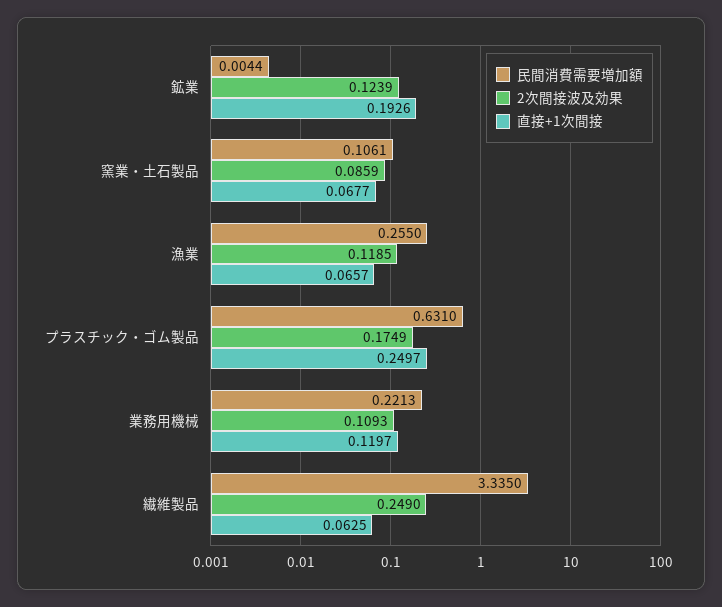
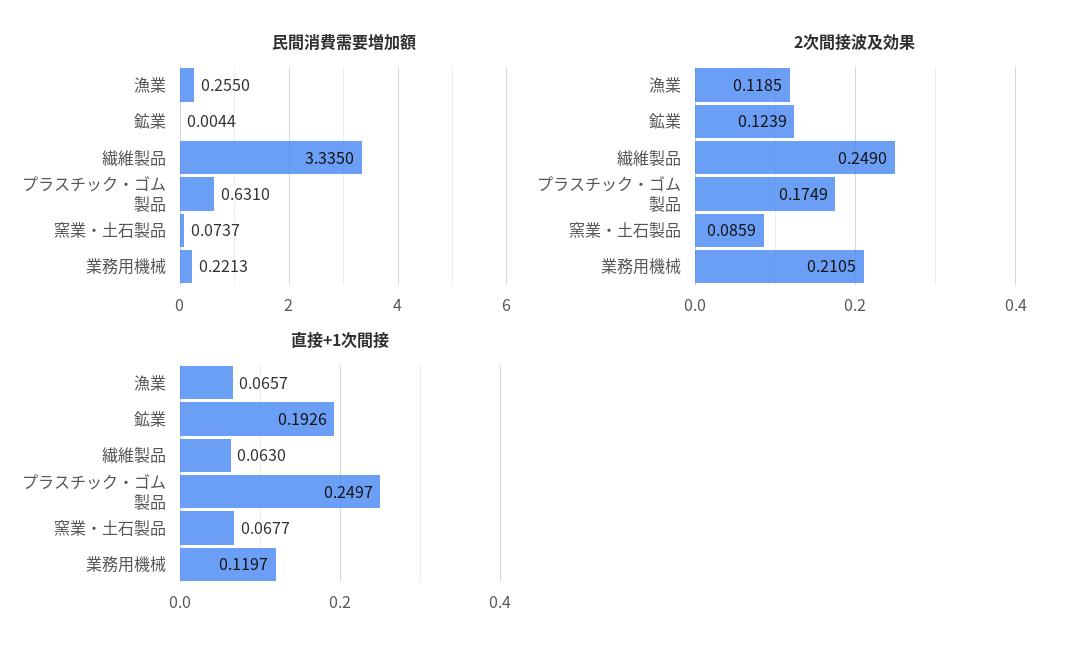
  {
    "民間消費需要増加額": {
      "鉱業": 0.0044,
-     "窯業・土石製品": 0.1061,
+     "窯業・土石製品": 0.0737,
      "漁業": 0.255,
      "プラスチック・ゴム製品": 0.631,
      "業務用機械": 0.2213,
      "繊維製品": 3.335
    },
    "2次間接波及効果": {
      "鉱業": 0.1239,
      "窯業・土石製品": 0.0859,
      "漁業": 0.1185,
      "プラスチック・ゴム製品": 0.1749,
-     "業務用機械": 0.1093,
+     "業務用機械": 0.2105,
      "繊維製品": 0.249
    },
    "直接+1次間接": {
      "鉱業": 0.1926,
      "窯業・土石製品": 0.0677,
      "漁業": 0.0657,
      "プラスチック・ゴム製品": 0.2497,
      "業務用機械": 0.1197,
-     "繊維製品": 0.0625
+     "繊維製品": 0.063
    }
  }

